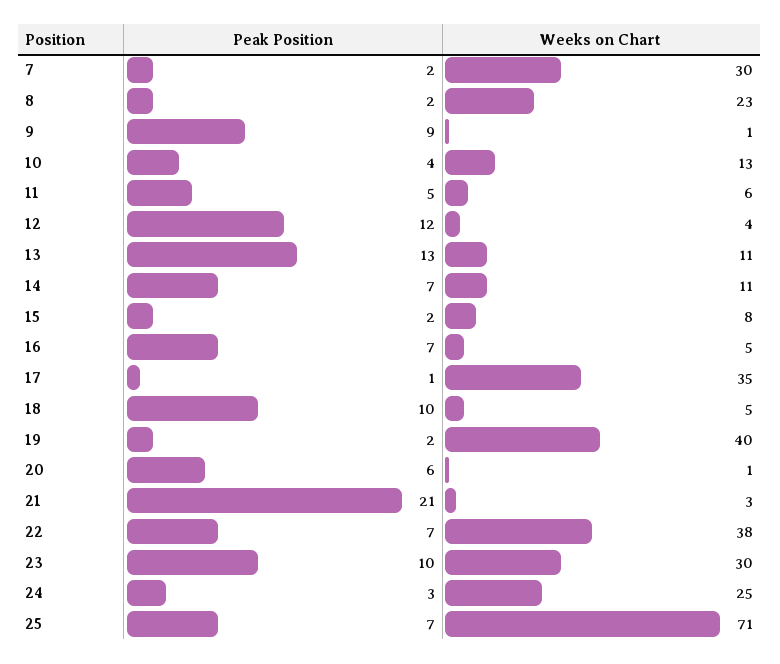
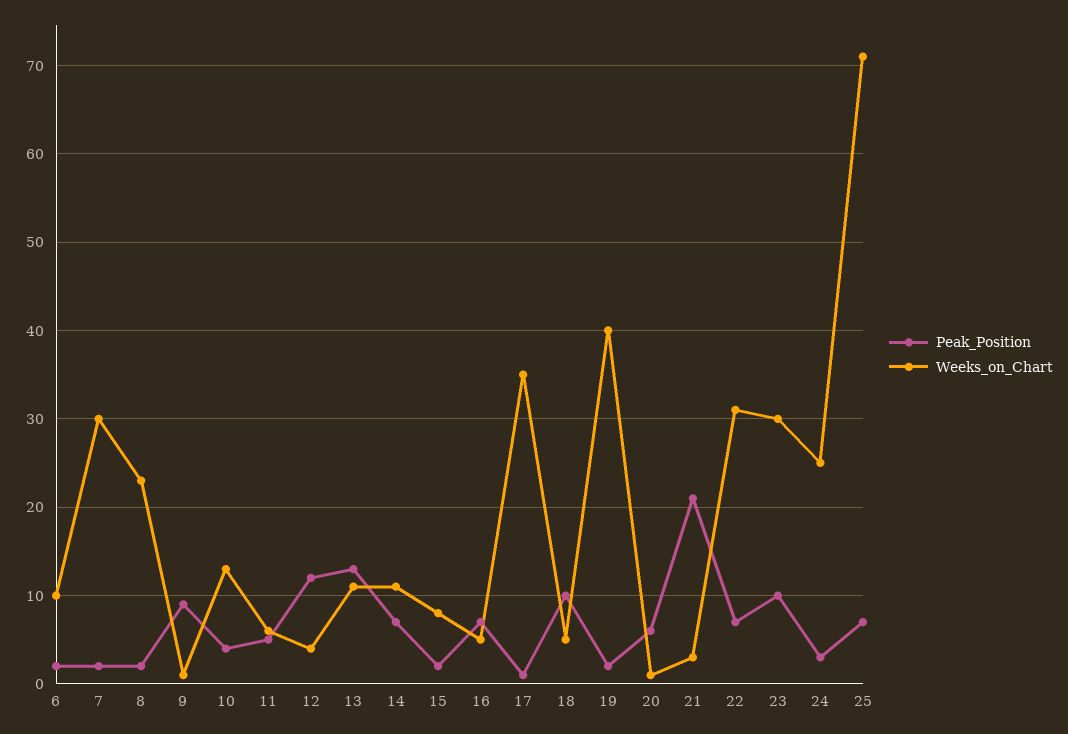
  {
    "Peak Position": {
      "7": 2,
      "8": 2,
      "9": 9,
      "10": 4,
      "11": 5,
      "12": 12,
      "13": 13,
      "14": 7,
      "15": 2,
      "16": 7,
      "17": 1,
      "18": 10,
      "19": 2,
      "20": 6,
      "21": 21,
      "22": 7,
      "23": 10,
      "24": 3,
-     "25": 7
+     "25": 7,
+     "6": 2
    },
    "Weeks on Chart": {
      "7": 30,
      "8": 23,
      "9": 1,
      "10": 13,
      "11": 6,
      "12": 4,
      "13": 11,
      "14": 11,
      "15": 8,
      "16": 5,
      "17": 35,
      "18": 5,
      "19": 40,
      "20": 1,
      "21": 3,
-     "22": 38,
+     "22": 31,
      "23": 30,
      "24": 25,
-     "25": 71
+     "25": 71,
+     "6": 10
    }
  }

